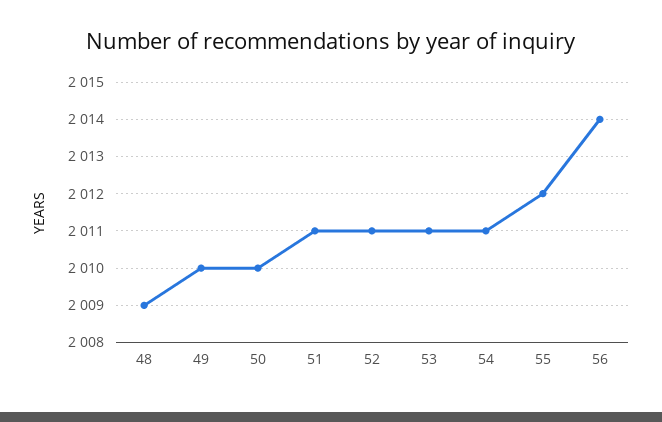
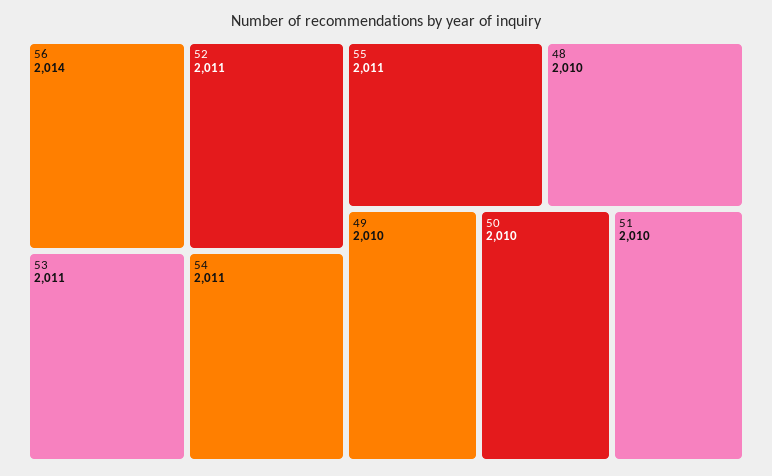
  {
-   "48": 2009,
+   "48": 2010,
    "49": 2010,
    "50": 2010,
-   "51": 2011,
+   "51": 2010,
    "52": 2011,
    "53": 2011,
    "54": 2011,
-   "55": 2012,
+   "55": 2011,
    "56": 2014
  }

